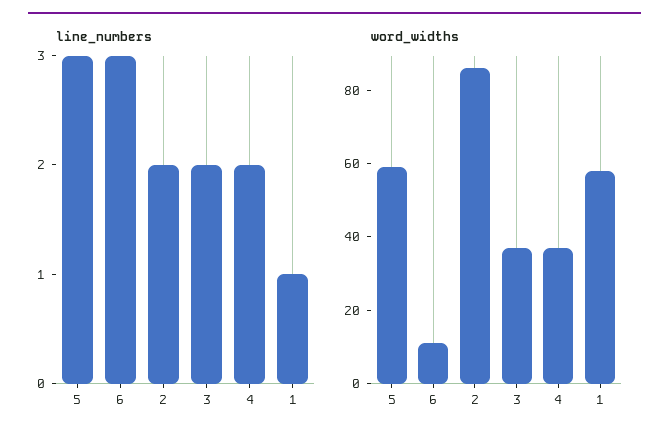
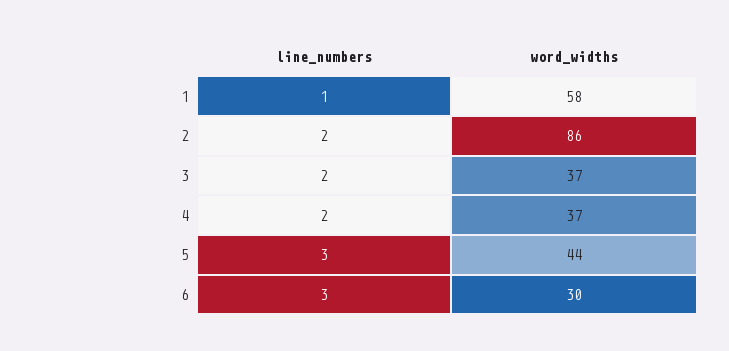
  {
    "line_numbers": {
      "5": 3,
      "6": 3,
      "2": 2,
      "3": 2,
      "4": 2,
      "1": 1
    },
    "word_widths": {
-     "5": 60,
+     "5": 44,
-     "6": 10,
+     "6": 30,
      "2": 86,
      "3": 37,
      "4": 37,
      "1": 58
    }
  }

